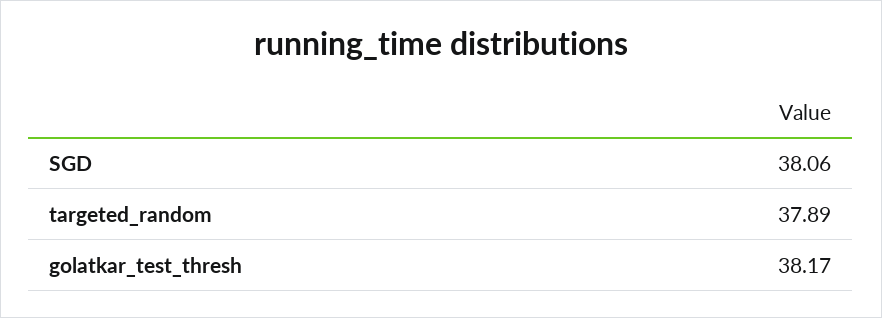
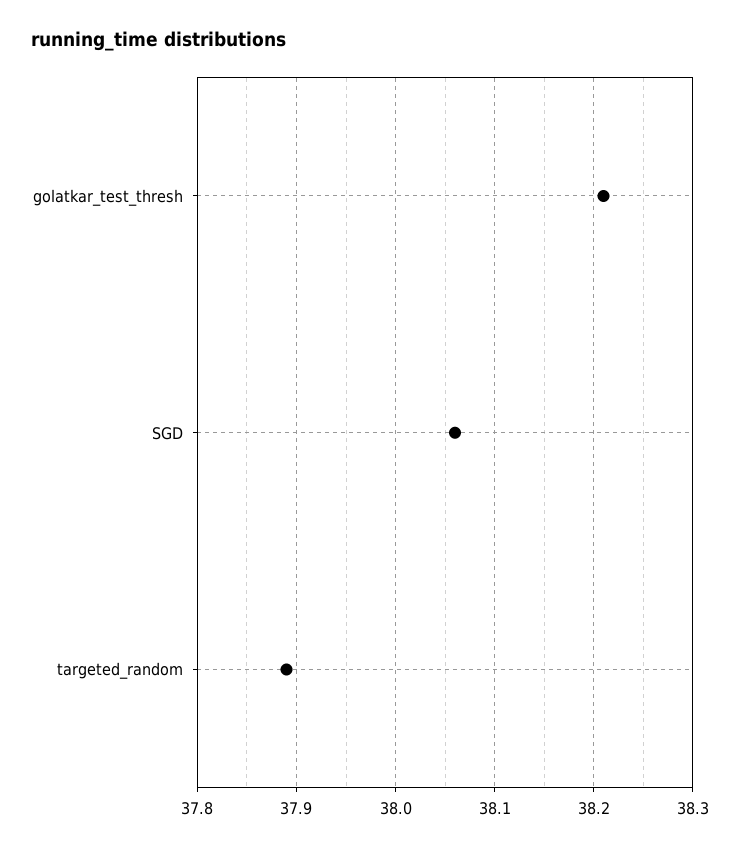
  {
    "SGD": 38.06,
    "targeted_random": 37.89,
-   "golatkar_test_thresh": 38.17
+   "golatkar_test_thresh": 38.21
  }

